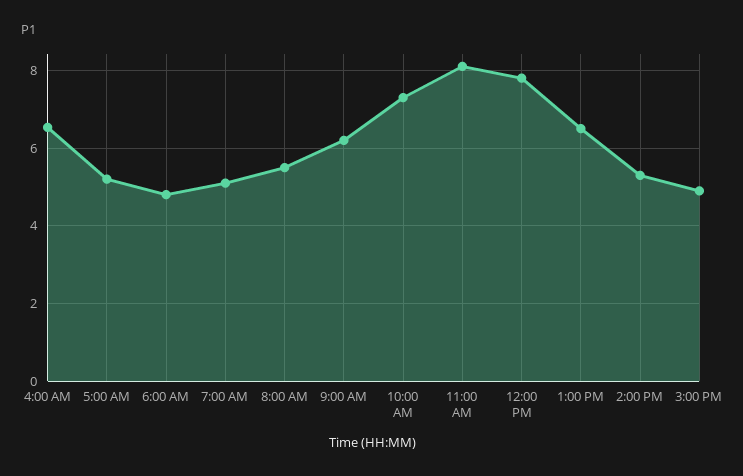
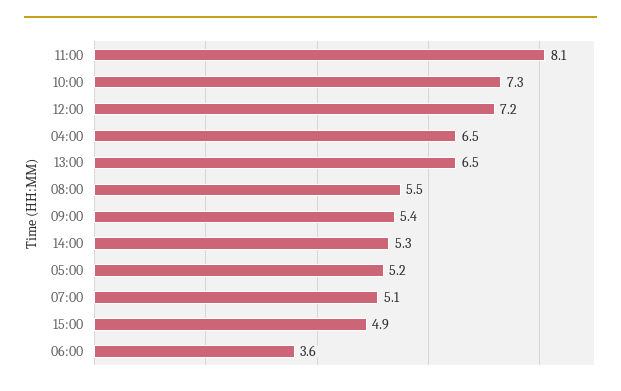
  {
    "4:00 AM": 6.5,
    "5:00 AM": 5.2,
-   "6:00 AM": 4.8,
+   "6:00 AM": 3.6,
    "7:00 AM": 5.1,
    "8:00 AM": 5.5,
-   "9:00 AM": 6.2,
+   "9:00 AM": 5.4,
    "10:00 AM": 7.3,
    "11:00 AM": 8.1,
-   "12:00 PM": 7.8,
+   "12:00 PM": 7.2,
    "1:00 PM": 6.5,
    "2:00 PM": 5.3,
    "3:00 PM": 4.9
  }

